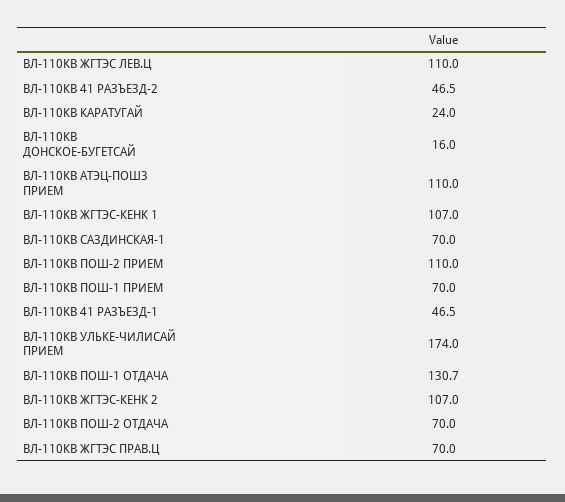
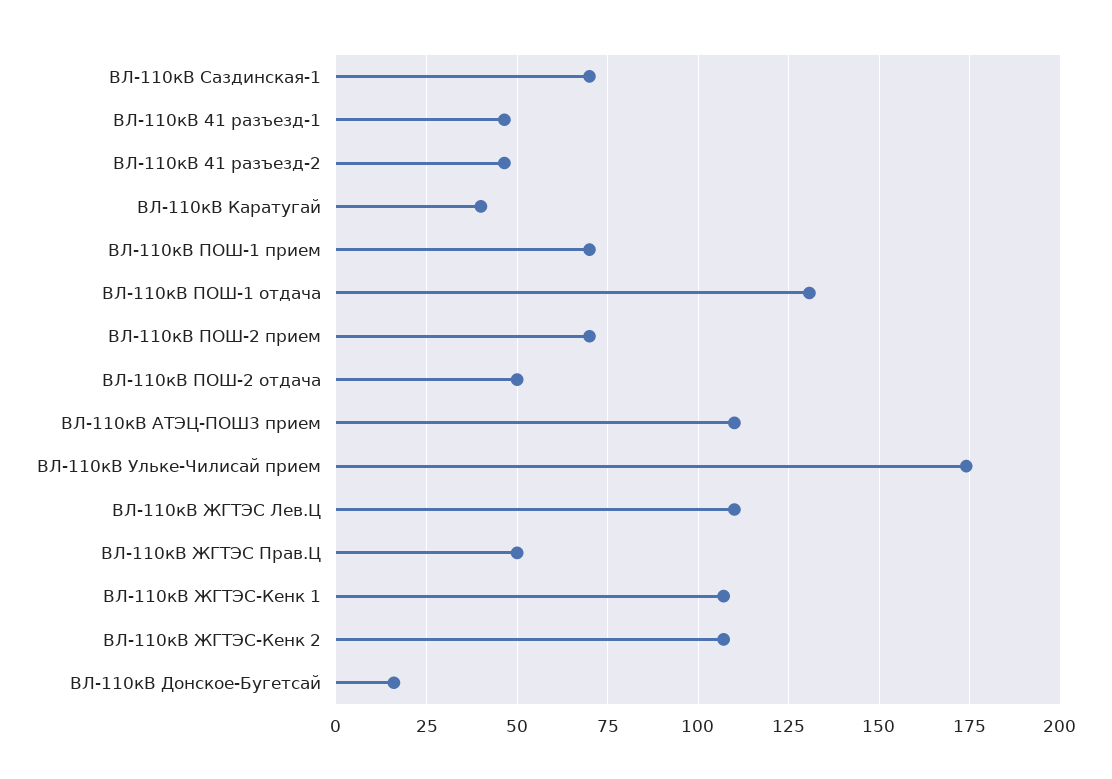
  {
    "ВЛ-110КВ ЖГТЭС ЛЕВ.Ц": 110,
    "ВЛ-110КВ 41 РАЗЪЕЗД-2": 46.5,
-   "ВЛ-110КВ КАРАТУГАЙ": 24,
+   "ВЛ-110КВ КАРАТУГАЙ": 40,
    "ВЛ-110КВ ДОНСКОЕ-БУГЕТСАЙ": 16,
    "ВЛ-110КВ АТЭЦ-ПОШ3 ПРИЕМ": 110,
    "ВЛ-110КВ ЖГТЭС-КЕНК 1": 107,
    "ВЛ-110КВ САЗДИНСКАЯ-1": 70,
-   "ВЛ-110КВ ПОШ-2 ПРИЕМ": 110,
+   "ВЛ-110КВ ПОШ-2 ПРИЕМ": 70,
    "ВЛ-110КВ ПОШ-1 ПРИЕМ": 70,
    "ВЛ-110КВ 41 РАЗЪЕЗД-1": 46.5,
    "ВЛ-110КВ УЛЬКЕ-ЧИЛИСАЙ ПРИЕМ": 174,
    "ВЛ-110КВ ПОШ-1 ОТДАЧА": 130.7,
    "ВЛ-110КВ ЖГТЭС-КЕНК 2": 107,
-   "ВЛ-110КВ ПОШ-2 ОТДАЧА": 70,
+   "ВЛ-110КВ ПОШ-2 ОТДАЧА": 50,
-   "ВЛ-110КВ ЖГТЭС ПРАВ.Ц": 70
+   "ВЛ-110КВ ЖГТЭС ПРАВ.Ц": 50
  }

